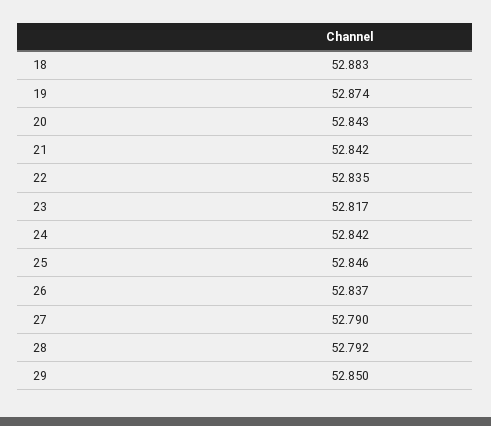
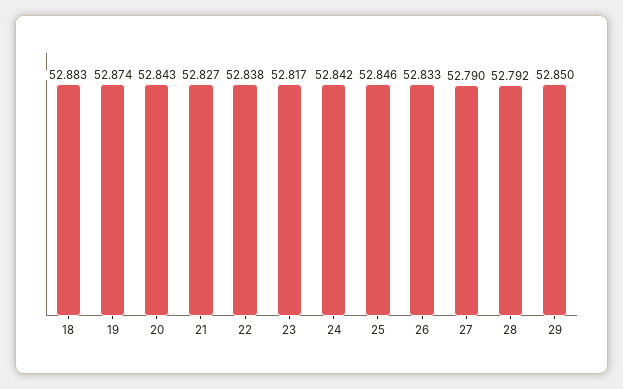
  {
    "18": 52.883,
    "19": 52.874,
    "20": 52.843,
-   "21": 52.842,
+   "21": 52.827,
-   "22": 52.835,
+   "22": 52.838,
    "23": 52.817,
    "24": 52.842,
    "25": 52.846,
-   "26": 52.837,
+   "26": 52.833,
    "27": 52.79,
    "28": 52.792,
    "29": 52.85
  }

